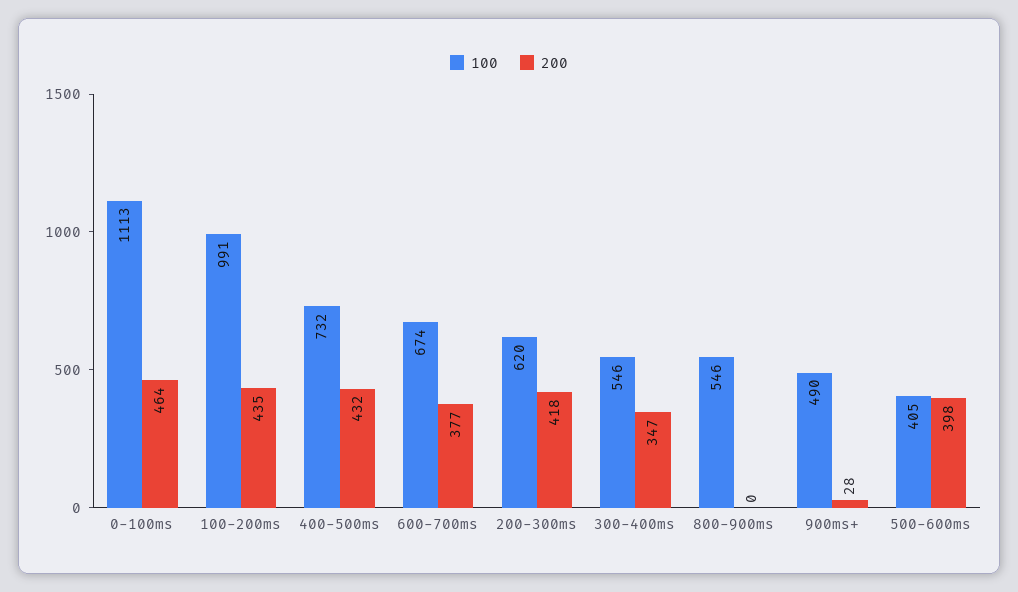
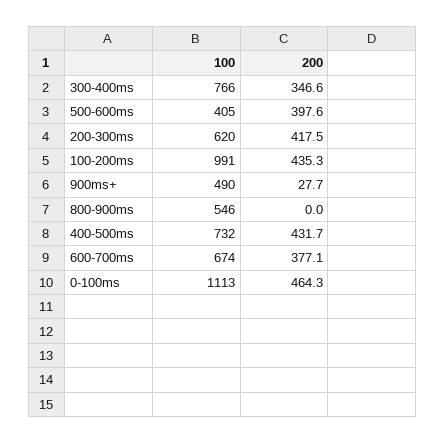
  {
    "100": {
      "0-100ms": 1113,
      "100-200ms": 991,
      "400-500ms": 732,
      "600-700ms": 674,
      "200-300ms": 620,
-     "300-400ms": 546,
+     "300-400ms": 766,
      "800-900ms": 546,
      "900ms+": 490,
      "500-600ms": 405
    },
    "200": {
      "0-100ms": 464.3,
      "100-200ms": 435.3,
      "400-500ms": 431.7,
      "600-700ms": 377.1,
      "200-300ms": 417.5,
      "300-400ms": 346.6,
      "800-900ms": 0,
      "900ms+": 27.7,
      "500-600ms": 397.6
    }
  }

